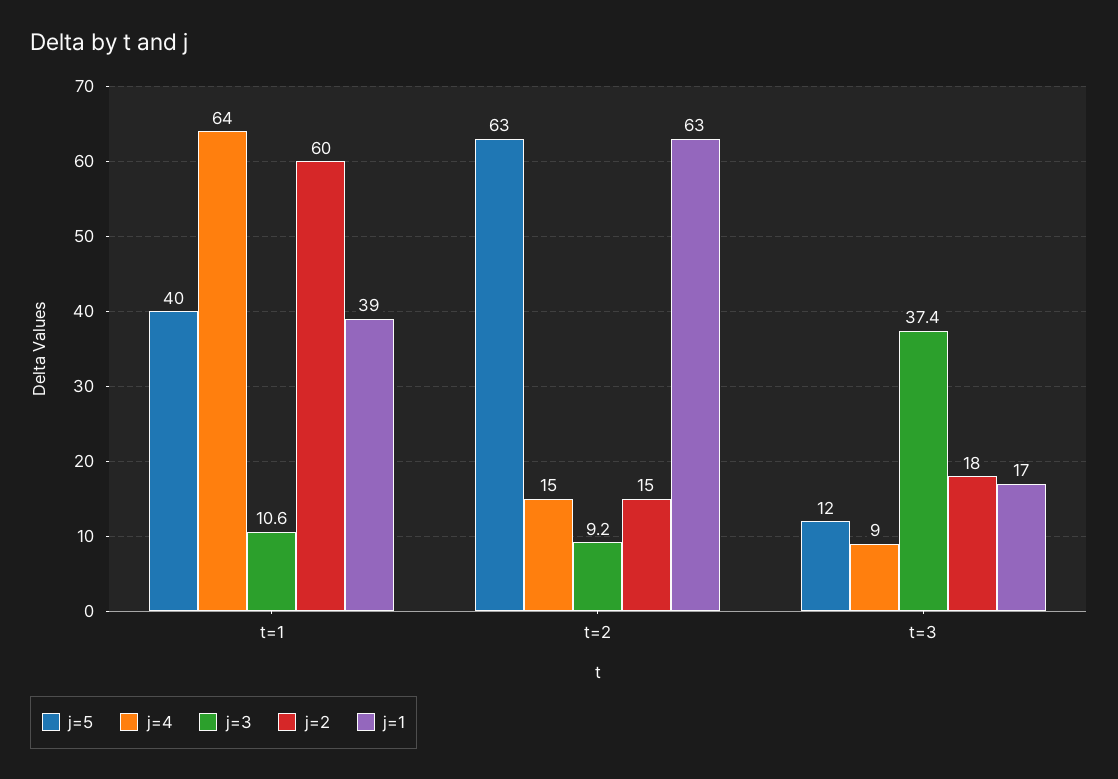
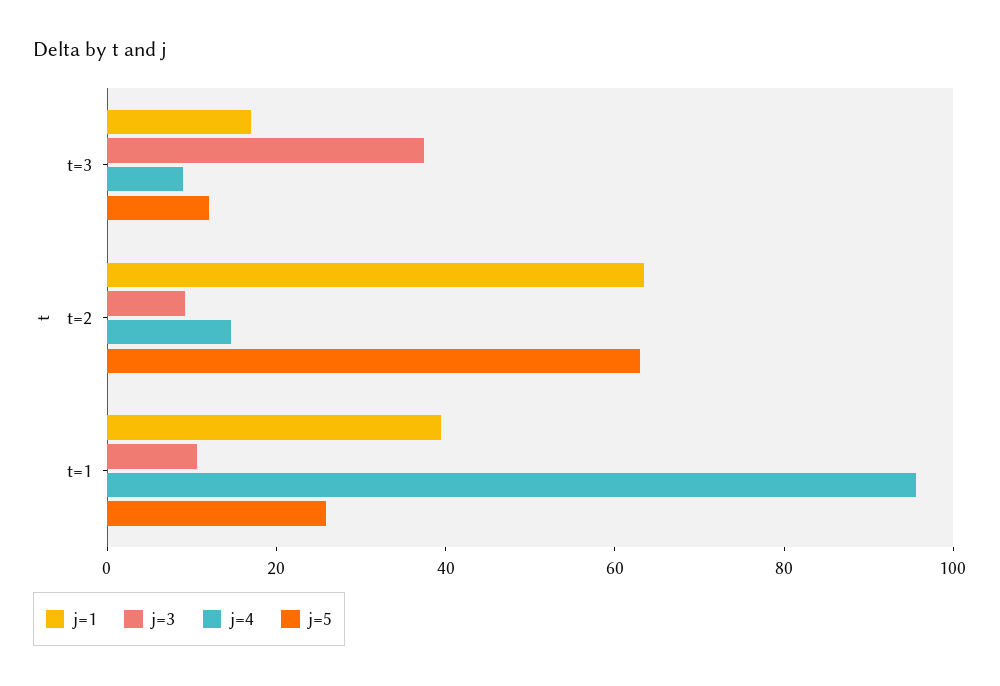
  {
    "j=5": {
-     "t=1": 40,
+     "t=1": 25,
      "t=2": 63,
      "t=3": 12
    },
    "j=4": {
-     "t=1": 64,
+     "t=1": 95,
      "t=2": 15,
      "t=3": 9
    },
    "j=3": {
      "t=1": 10.6,
      "t=2": 9.2,
      "t=3": 37.4
    },
-   "j=2": {
-     "t=1": 60,
-     "t=2": 15,
-     "t=3": 18
-   },
    "j=1": {
      "t=1": 39,
      "t=2": 63,
      "t=3": 17
    }
  }

